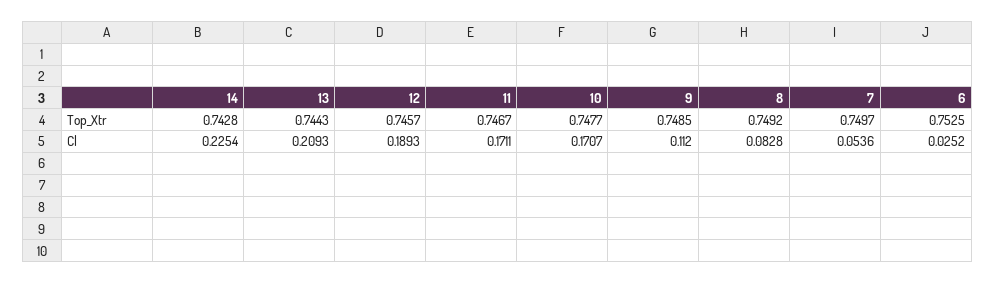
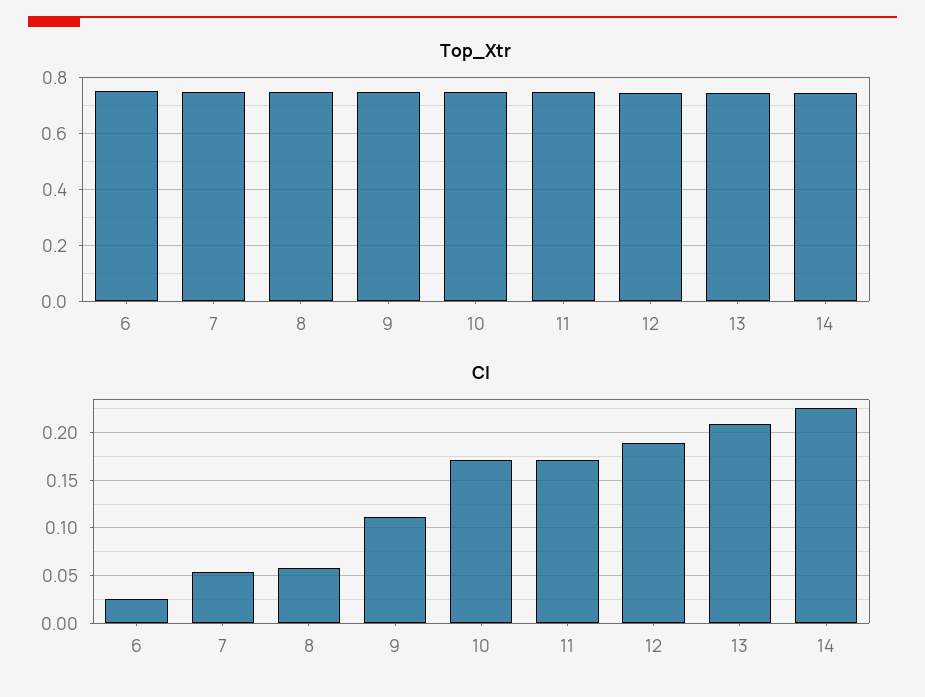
  {
    "Top_Xtr": {
      "14": 0.7428,
      "13": 0.7443,
      "12": 0.7457,
      "11": 0.7467,
      "10": 0.7477,
      "9": 0.7485,
      "8": 0.7492,
      "7": 0.7497,
      "6": 0.7525
    },
    "Cl": {
      "14": 0.2254,
      "13": 0.2093,
      "12": 0.1893,
      "11": 0.1711,
      "10": 0.1707,
      "9": 0.112,
-     "8": 0.0828,
+     "8": 0.06,
      "7": 0.0536,
      "6": 0.0252
    }
  }

